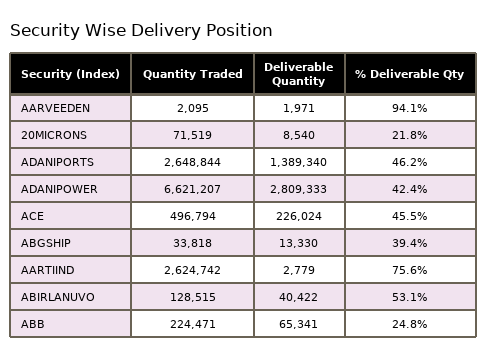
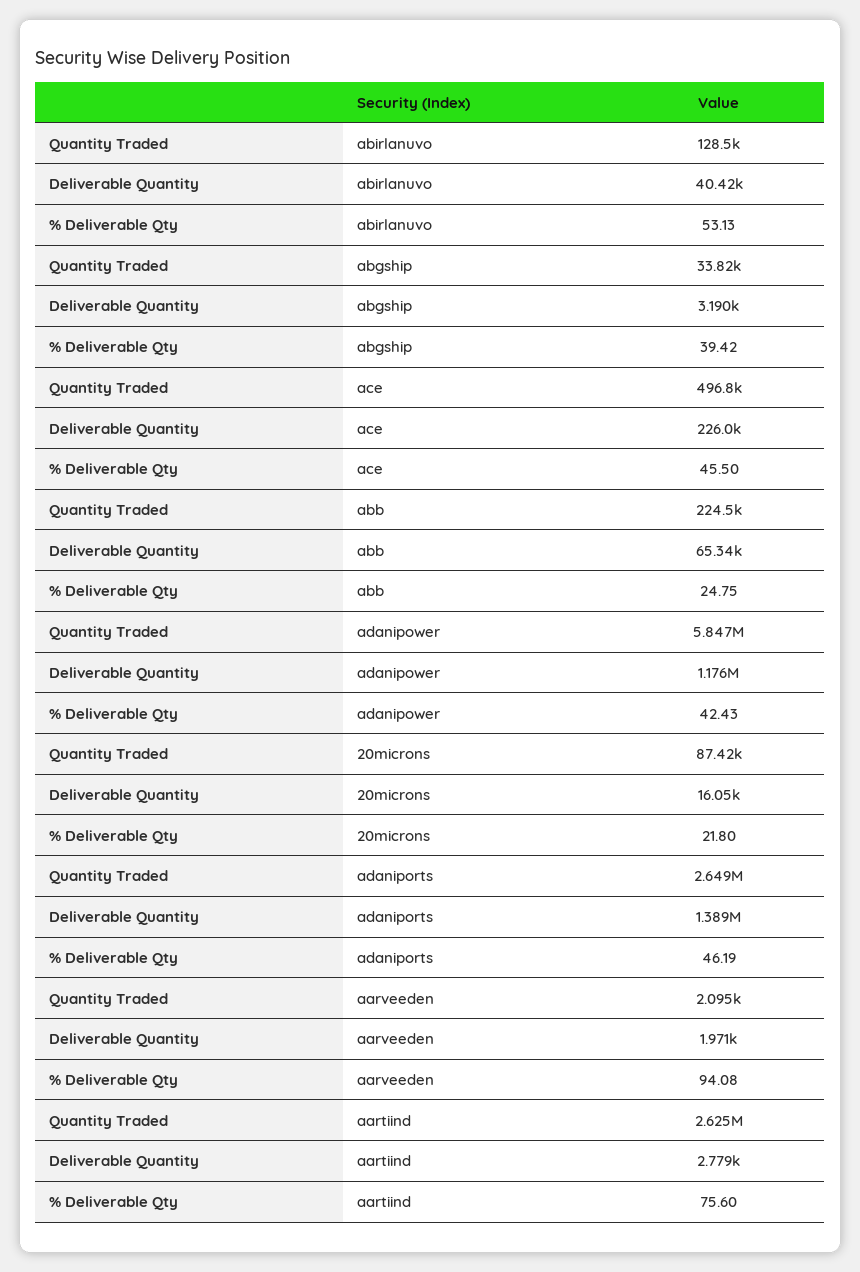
  {
    "Quantity Traded": {
      "AARVEEDEN": 2095,
-     "20MICRONS": 71519,
+     "20MICRONS": 87420,
      "ADANIPORTS": 2648844,
-     "ADANIPOWER": 6621207,
+     "ADANIPOWER": 5847000,
      "ACE": 496794,
      "ABGSHIP": 33818,
      "AARTIIND": 2624742,
      "ABIRLANUVO": 128515,
      "ABB": 224471
    },
    "Deliverable Quantity": {
      "AARVEEDEN": 1971,
-     "20MICRONS": 8540,
+     "20MICRONS": 16050,
      "ADANIPORTS": 1389340,
-     "ADANIPOWER": 2809333,
+     "ADANIPOWER": 1176000,
      "ACE": 226024,
-     "ABGSHIP": 13330,
+     "ABGSHIP": 3190,
      "AARTIIND": 2779,
      "ABIRLANUVO": 40422,
      "ABB": 65341
    },
    "% Deliverable Qty": {
      "AARVEEDEN": 94.08,
      "20MICRONS": 21.8,
      "ADANIPORTS": 46.19,
      "ADANIPOWER": 42.43,
      "ACE": 45.5,
      "ABGSHIP": 39.42,
      "AARTIIND": 75.6,
      "ABIRLANUVO": 53.13,
      "ABB": 24.75
    }
  }

